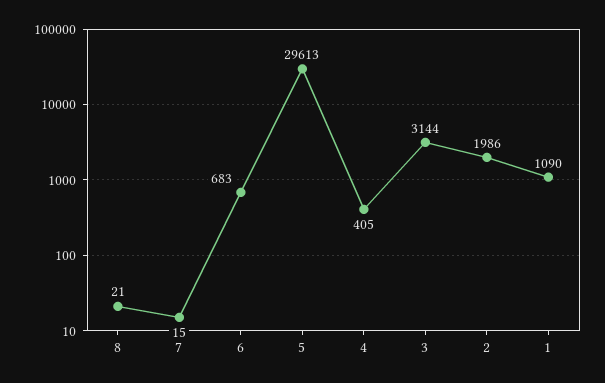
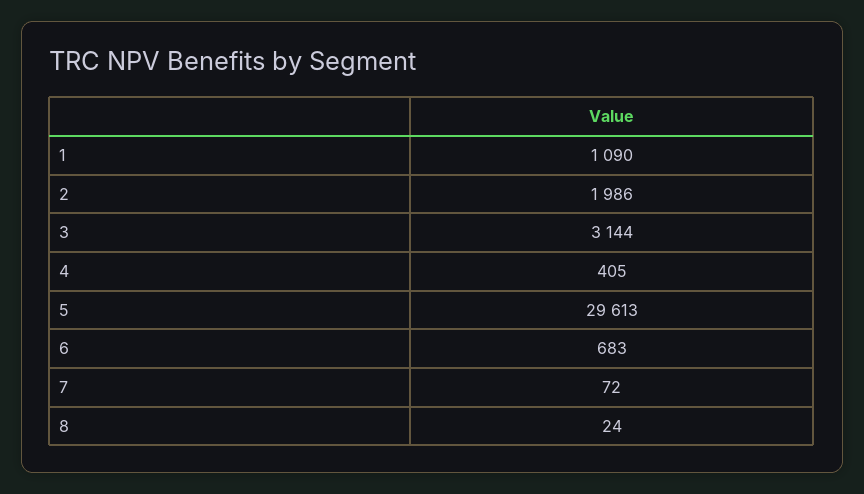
  {
-   "8": 21,
+   "8": 24,
-   "7": 15,
+   "7": 72,
    "6": 683,
    "5": 29613,
    "4": 405,
    "3": 3144,
    "2": 1986,
    "1": 1090
  }

